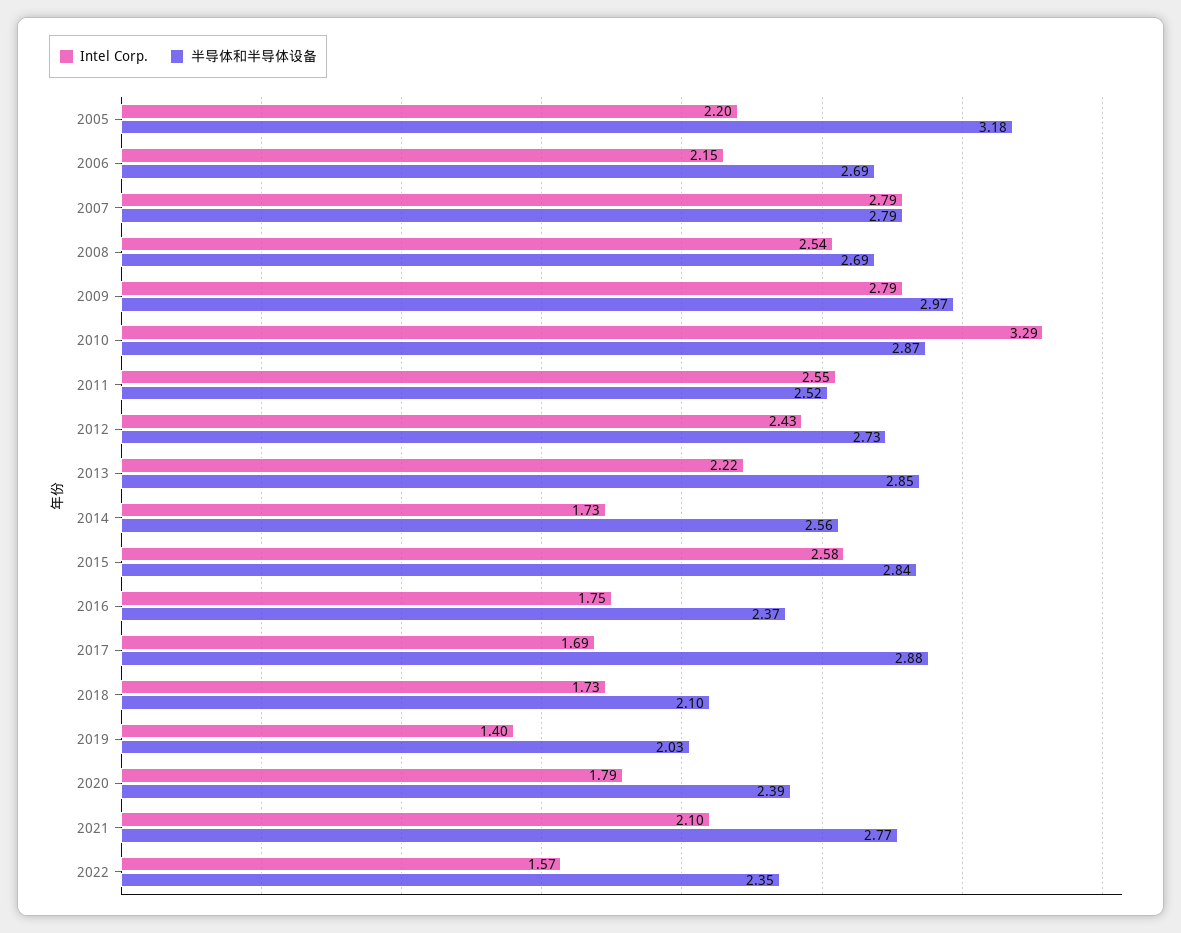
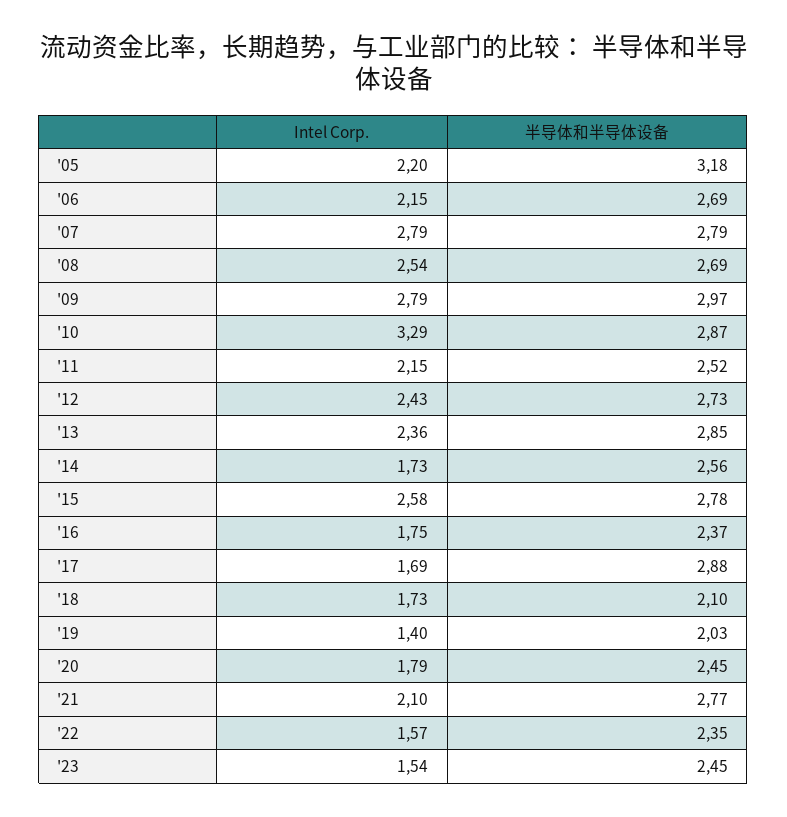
  {
    "Intel Corp.": {
      "2005": 2.2,
      "2006": 2.15,
      "2007": 2.79,
      "2008": 2.54,
      "2009": 2.79,
      "2010": 3.29,
-     "2011": 2.55,
+     "2011": 2.15,
      "2012": 2.43,
-     "2013": 2.22,
+     "2013": 2.36,
      "2014": 1.73,
      "2015": 2.58,
      "2016": 1.75,
      "2017": 1.69,
      "2018": 1.73,
      "2019": 1.4,
      "2020": 1.79,
      "2021": 2.1,
-     "2022": 1.57
+     "2022": 1.57,
+     "'23": 1.54
    },
    "半导体和半导体设备": {
      "2005": 3.18,
      "2006": 2.69,
      "2007": 2.79,
      "2008": 2.69,
      "2009": 2.97,
      "2010": 2.87,
      "2011": 2.52,
      "2012": 2.73,
      "2013": 2.85,
      "2014": 2.56,
-     "2015": 2.84,
+     "2015": 2.78,
      "2016": 2.37,
      "2017": 2.88,
      "2018": 2.1,
      "2019": 2.03,
-     "2020": 2.39,
+     "2020": 2.45,
      "2021": 2.77,
-     "2022": 2.35
+     "2022": 2.35,
+     "'23": 2.45
    }
  }

